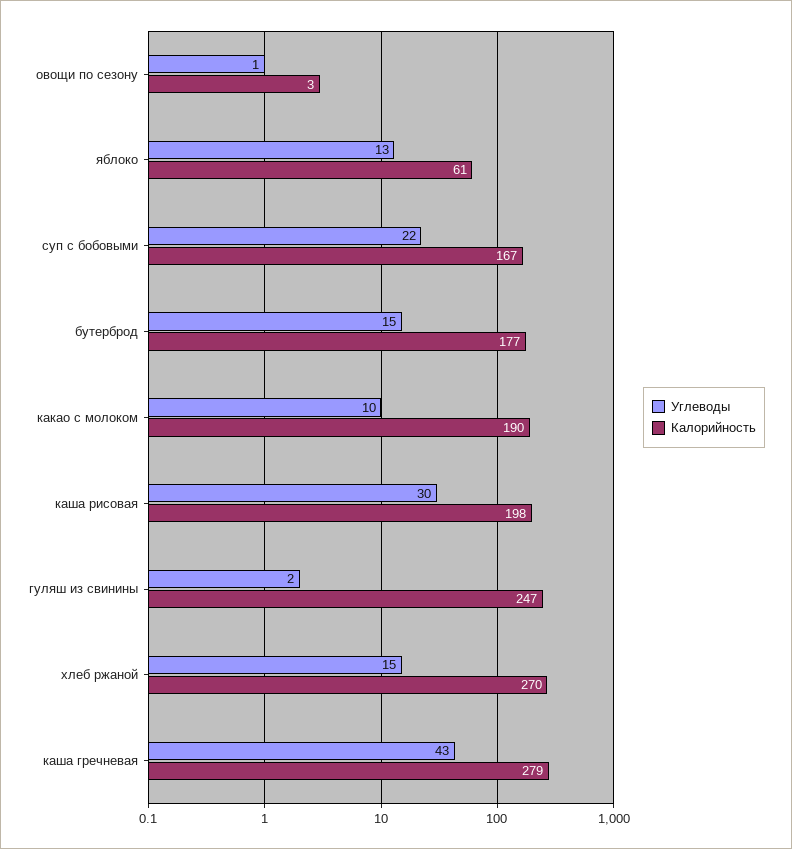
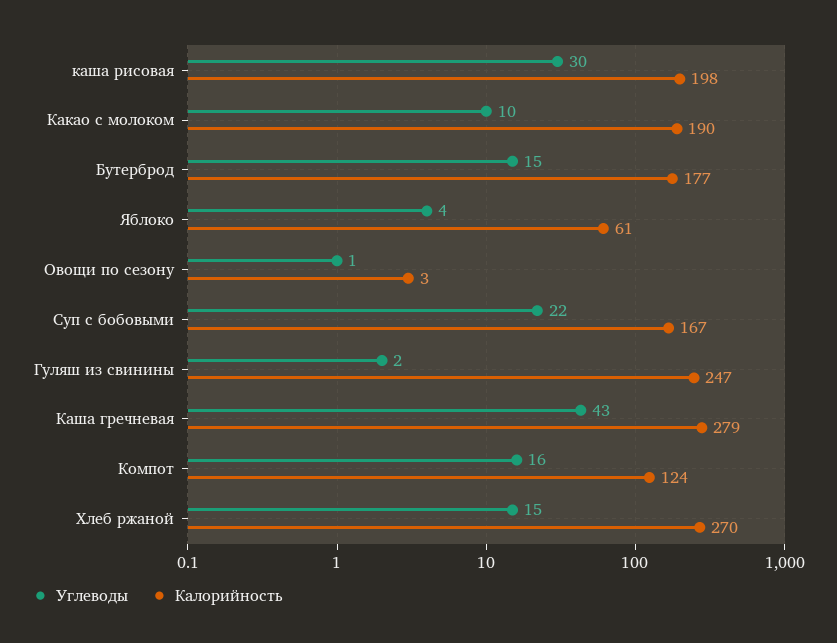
  {
    "Углеводы": {
      "овощи по сезону": 1,
-     "яблоко": 13,
+     "яблоко": 4,
      "суп с бобовыми": 22,
      "бутерброд": 15,
      "какао с молоком": 10,
      "каша рисовая": 30,
      "гуляш из свинины": 2,
      "хлеб ржаной": 15,
-     "каша гречневая": 43
+     "каша гречневая": 43,
+     "Компот": 16
    },
    "Калорийность": {
      "овощи по сезону": 3,
      "яблоко": 61,
      "суп с бобовыми": 167,
      "бутерброд": 177,
      "какао с молоком": 190,
      "каша рисовая": 198,
      "гуляш из свинины": 247,
      "хлеб ржаной": 270,
-     "каша гречневая": 279
+     "каша гречневая": 279,
+     "Компот": 124
    }
  }

